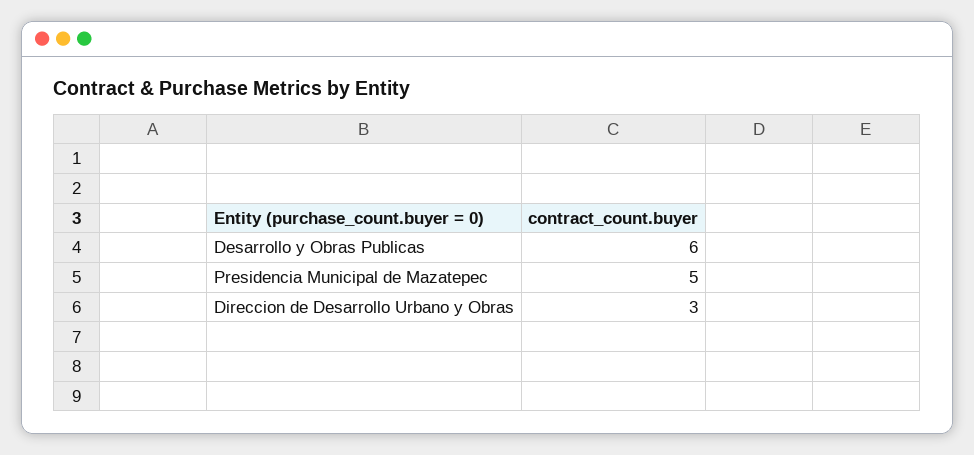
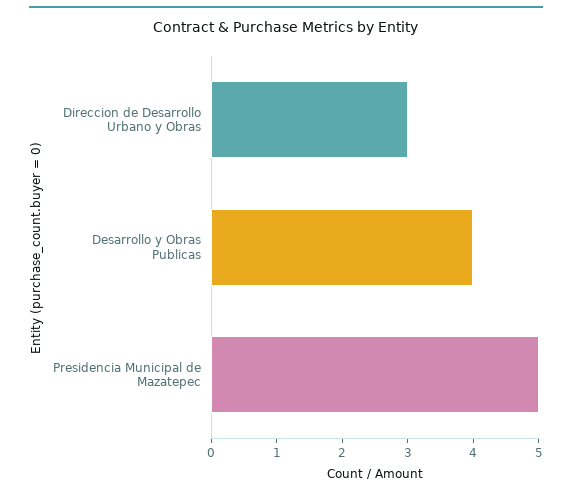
  {
-   "Desarrollo y Obras Publicas": 6,
+   "Desarrollo y Obras Publicas": 4,
    "Presidencia Municipal de Mazatepec": 5,
    "Direccion de Desarrollo Urbano y Obras": 3
  }

